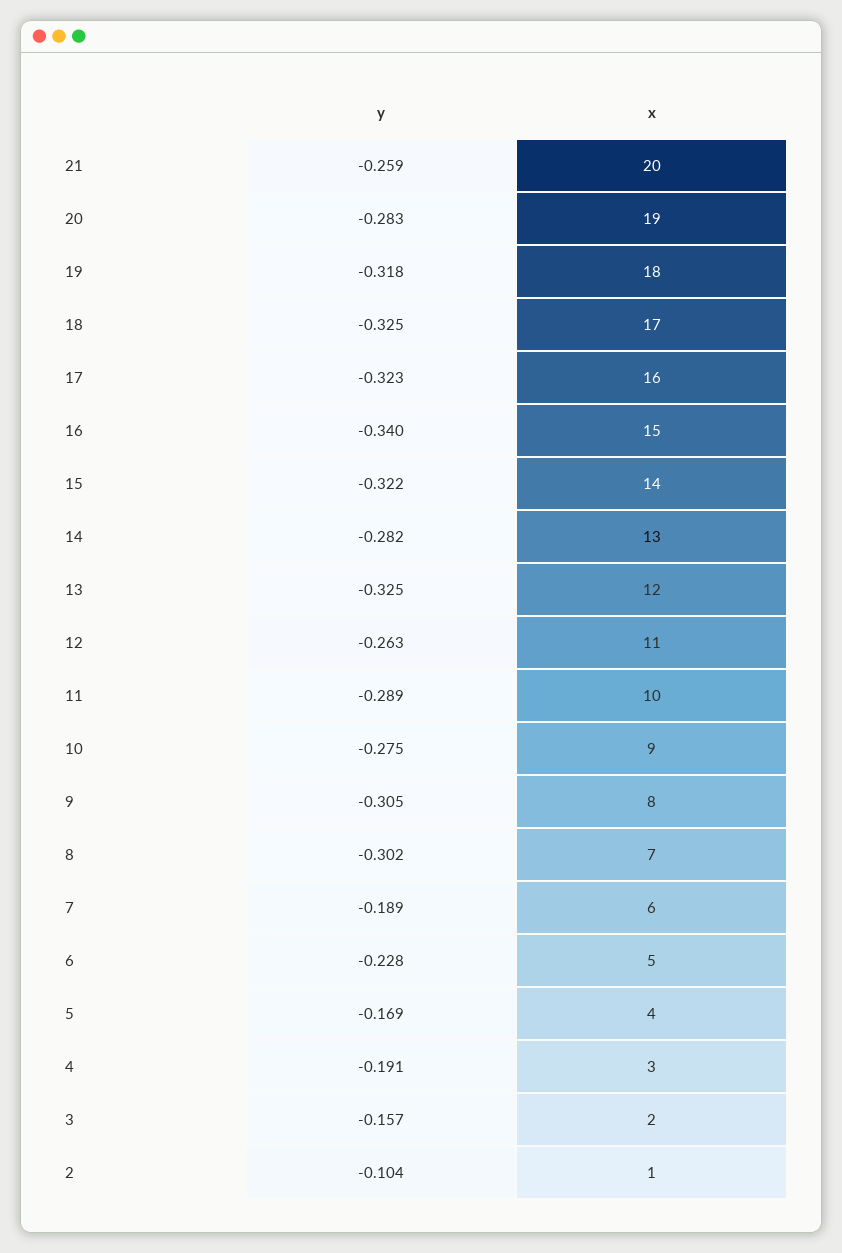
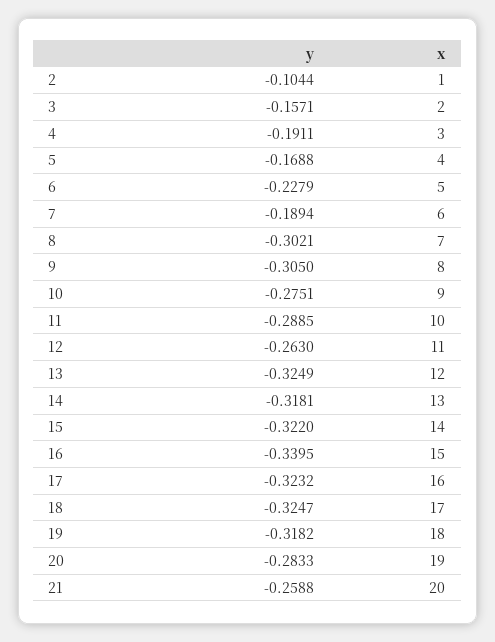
  {
    "y": {
      "21": -0.2588,
      "20": -0.2833,
      "19": -0.3182,
      "18": -0.3247,
      "17": -0.3232,
      "16": -0.3395,
      "15": -0.322,
-     "14": -0.282,
+     "14": -0.3181,
      "13": -0.3249,
      "12": -0.263,
      "11": -0.2885,
      "10": -0.2751,
      "9": -0.305,
      "8": -0.3021,
      "7": -0.1894,
      "6": -0.2279,
      "5": -0.1688,
      "4": -0.1911,
      "3": -0.1571,
      "2": -0.1044
    },
    "x": {
      "21": 20,
      "20": 19,
      "19": 18,
      "18": 17,
      "17": 16,
      "16": 15,
      "15": 14,
      "14": 13,
      "13": 12,
      "12": 11,
      "11": 10,
      "10": 9,
      "9": 8,
      "8": 7,
      "7": 6,
      "6": 5,
      "5": 4,
      "4": 3,
      "3": 2,
      "2": 1
    }
  }

